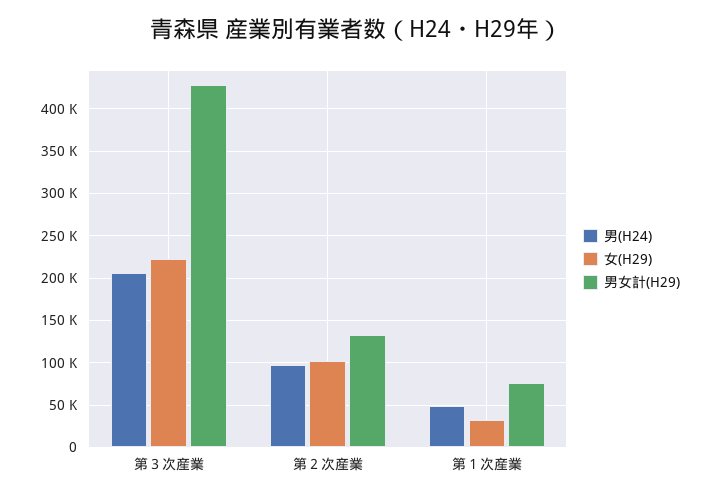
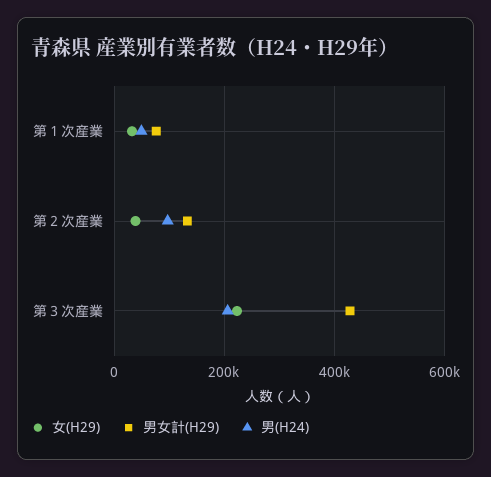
  {
    "男(H24)": {
      "第３次産業": 210000,
      "第２次産業": 100000,
      "第１次産業": 50000
    },
    "女(H29)": {
      "第３次産業": 220000,
-     "第２次産業": 100000,
+     "第２次産業": 40000,
      "第１次産業": 30000
    },
    "男女計(H29)": {
      "第３次産業": 430000,
      "第２次産業": 130000,
      "第１次産業": 80000
    }
  }

